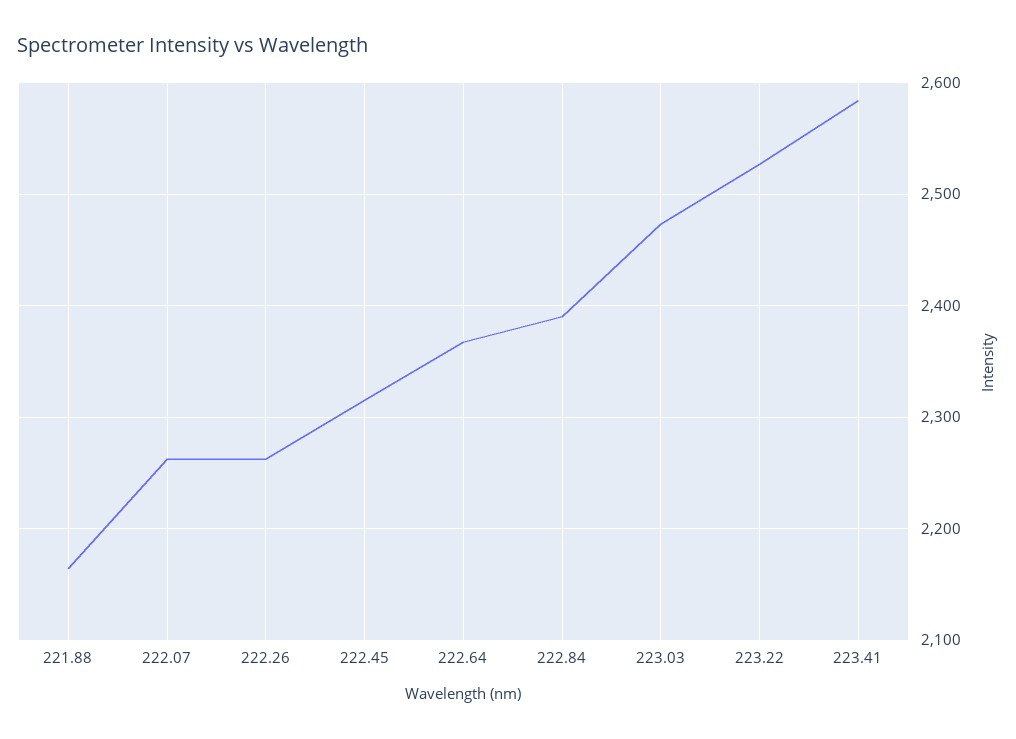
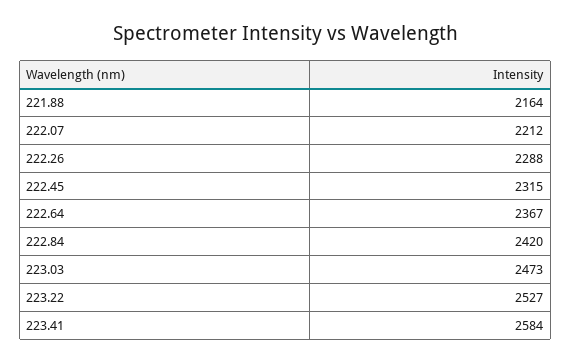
  {
    "221.88": 2164,
-   "222.07": 2260,
+   "222.07": 2212,
-   "222.26": 2260,
+   "222.26": 2288,
    "222.45": 2315,
    "222.64": 2367,
-   "222.84": 2390,
+   "222.84": 2420,
    "223.03": 2473,
    "223.22": 2527,
    "223.41": 2584
  }

